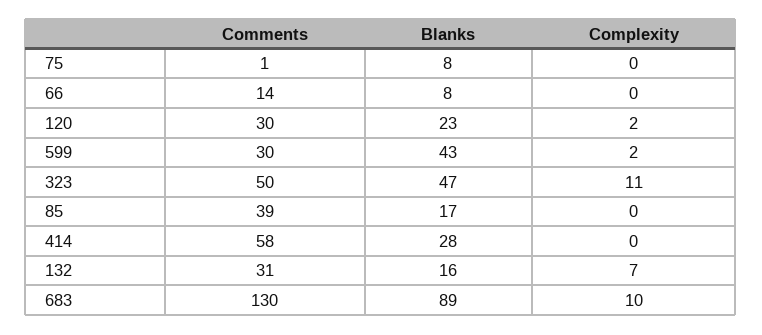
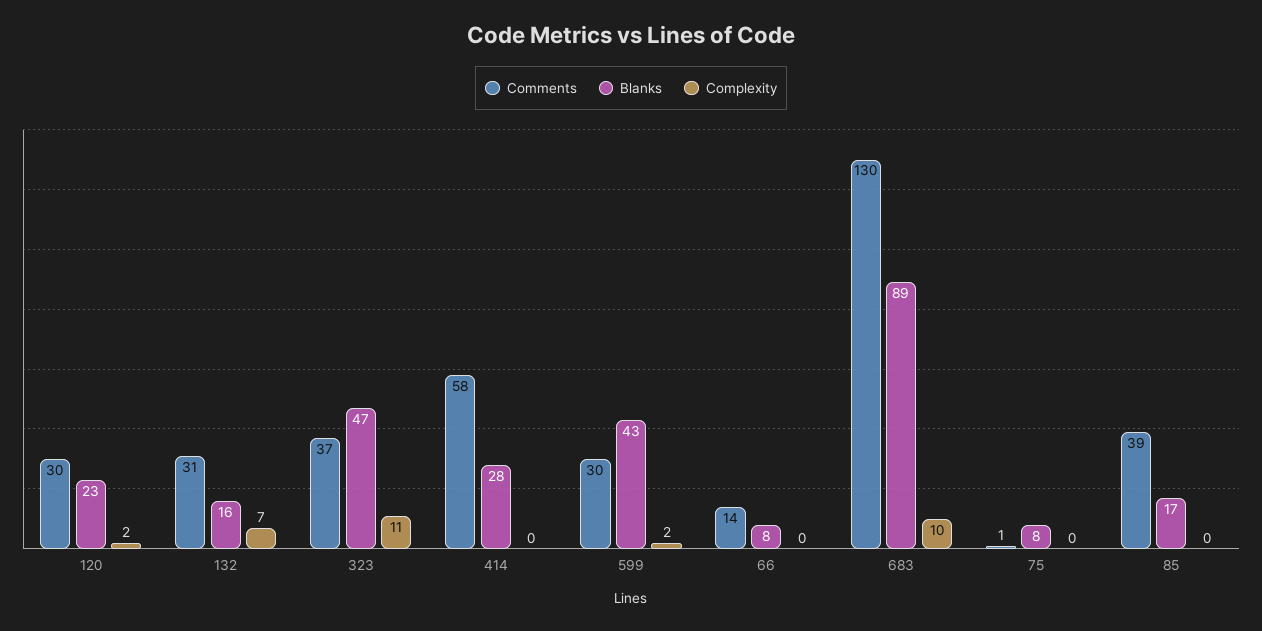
  {
    "Comments": {
      "75": 1,
      "66": 14,
      "120": 30,
      "599": 30,
-     "323": 50,
+     "323": 37,
      "85": 39,
      "414": 58,
      "132": 31,
      "683": 130
    },
    "Blanks": {
      "75": 8,
      "66": 8,
      "120": 23,
      "599": 43,
      "323": 47,
      "85": 17,
      "414": 28,
      "132": 16,
      "683": 89
    },
    "Complexity": {
      "75": 0,
      "66": 0,
      "120": 2,
      "599": 2,
      "323": 11,
      "85": 0,
      "414": 0,
      "132": 7,
      "683": 10
    }
  }

